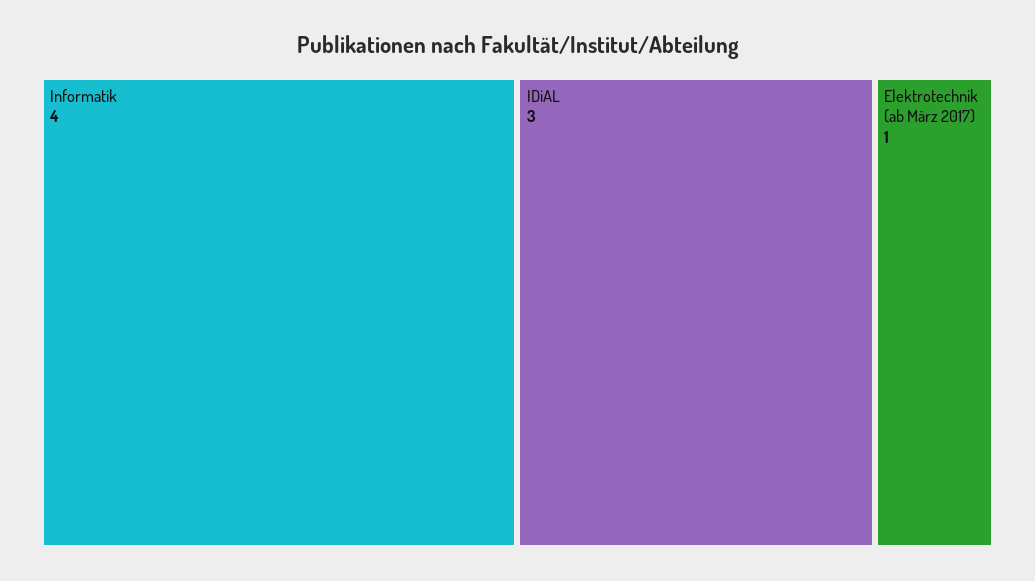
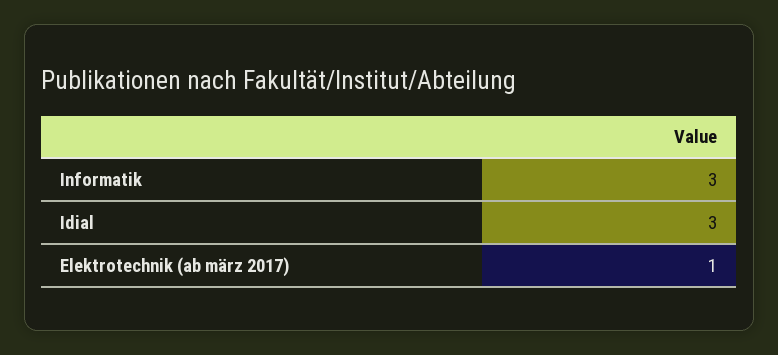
  {
-   "Informatik": 4,
+   "Informatik": 3,
    "IDiAL": 3,
    "Elektrotechnik (ab März 2017)": 1
  }

